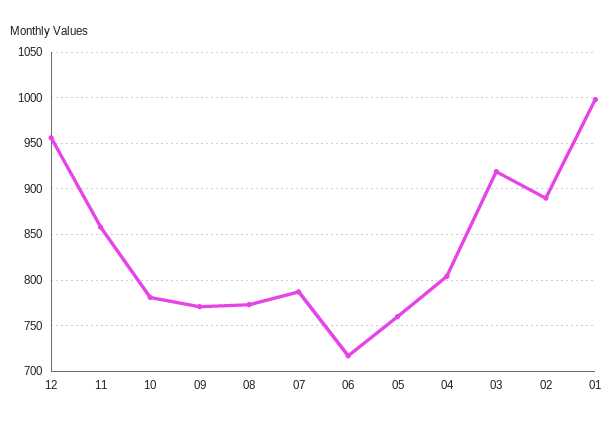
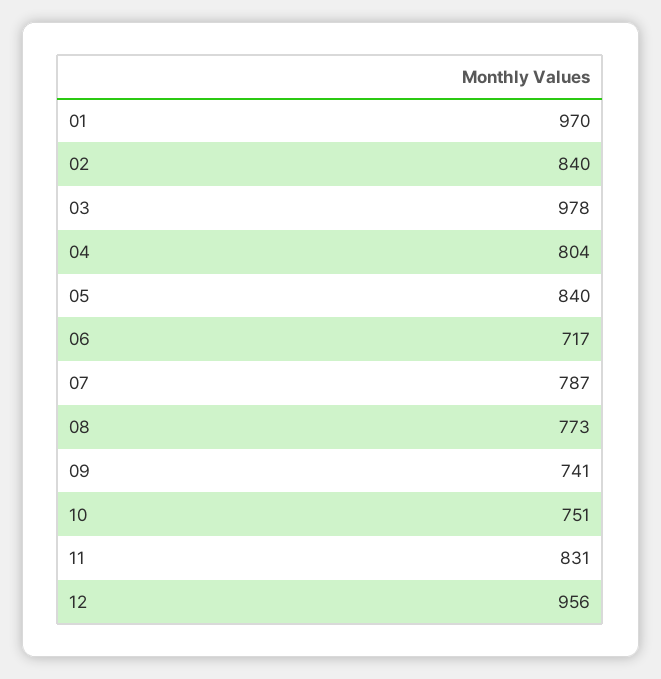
  {
    "12": 956,
-   "11": 860,
+   "11": 831,
-   "10": 780,
+   "10": 751,
-   "09": 770,
+   "09": 741,
    "08": 773,
    "07": 787,
    "06": 717,
-   "05": 760,
+   "05": 840,
    "04": 804,
-   "03": 920,
+   "03": 978,
-   "02": 890,
+   "02": 840,
-   "01": 1000
+   "01": 970
  }

